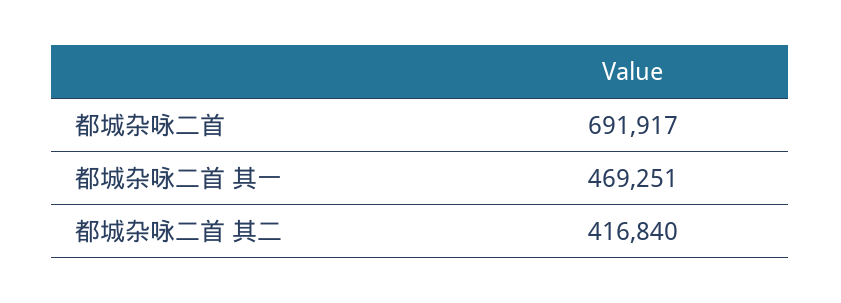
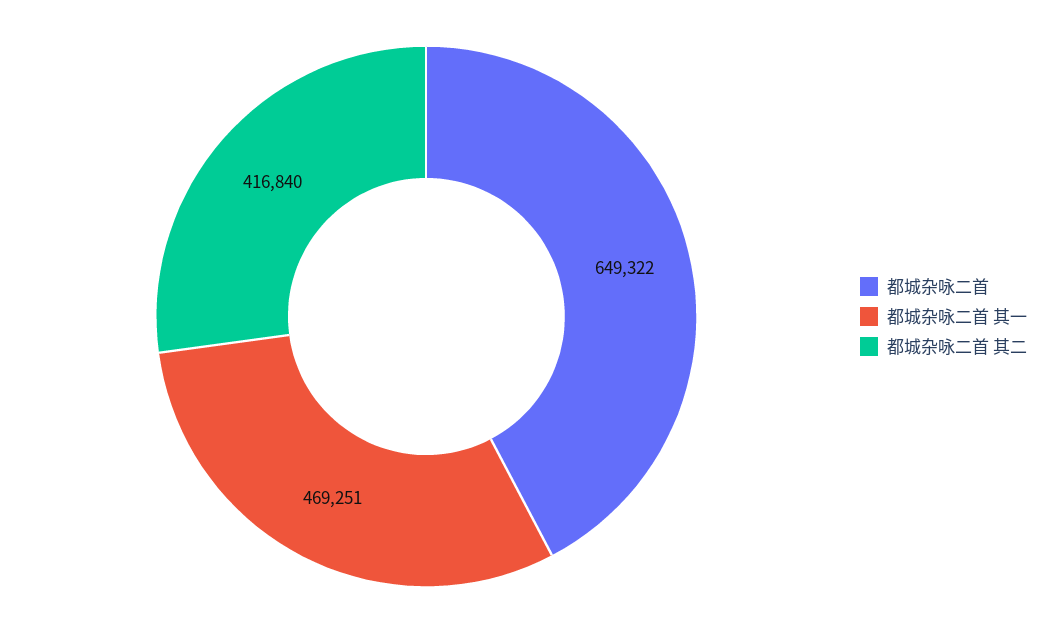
  {
-   "都城杂咏二首": 691917,
+   "都城杂咏二首": 649322,
    "都城杂咏二首 其一": 469251,
    "都城杂咏二首 其二": 416840
  }

